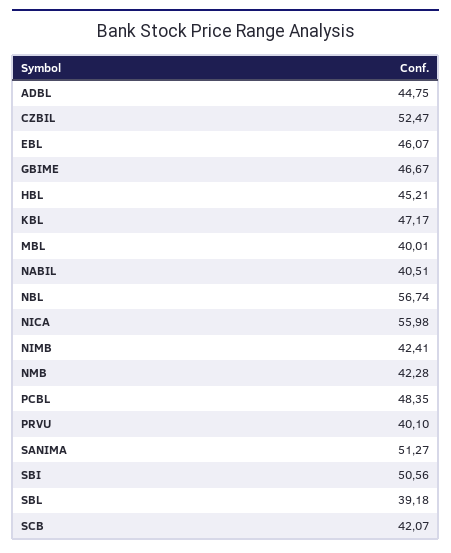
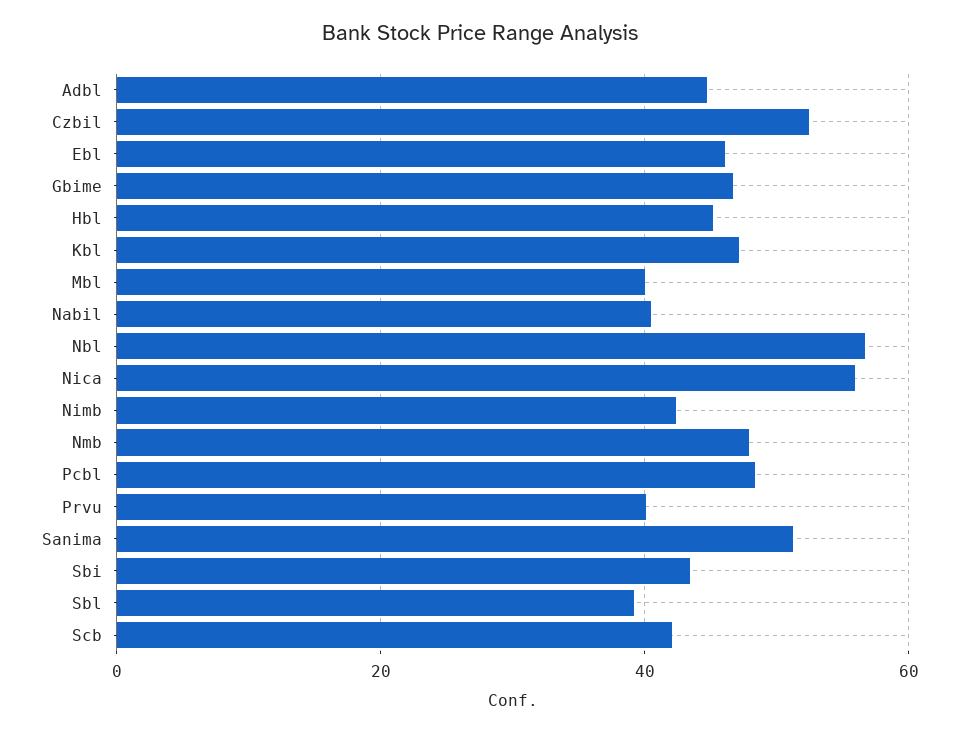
  {
    "ADBL": 44.75,
    "CZBIL": 52.47,
    "EBL": 46.07,
    "GBIME": 46.67,
    "HBL": 45.21,
    "KBL": 47.17,
    "MBL": 40.01,
    "NABIL": 40.51,
    "NBL": 56.74,
    "NICA": 55.98,
    "NIMB": 42.41,
-   "NMB": 42.28,
+   "NMB": 48,
    "PCBL": 48.35,
    "PRVU": 40.1,
    "SANIMA": 51.27,
-   "SBI": 50.56,
+   "SBI": 44,
    "SBL": 39.18,
    "SCB": 42.07
  }

